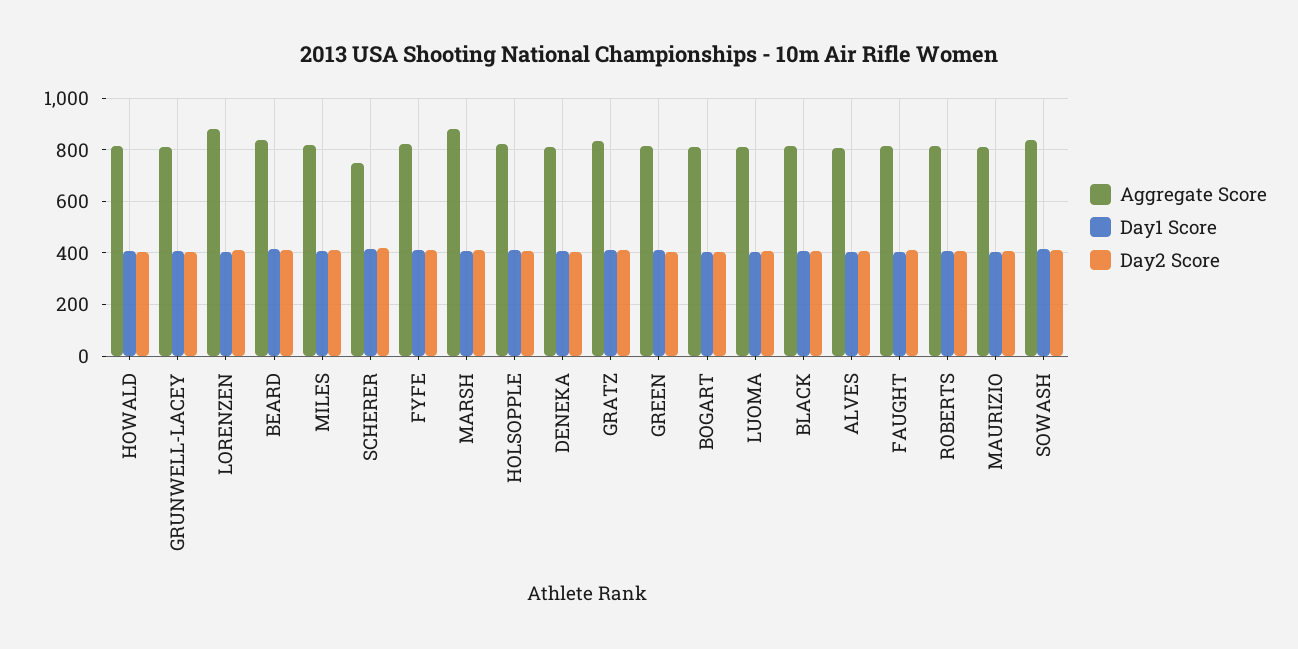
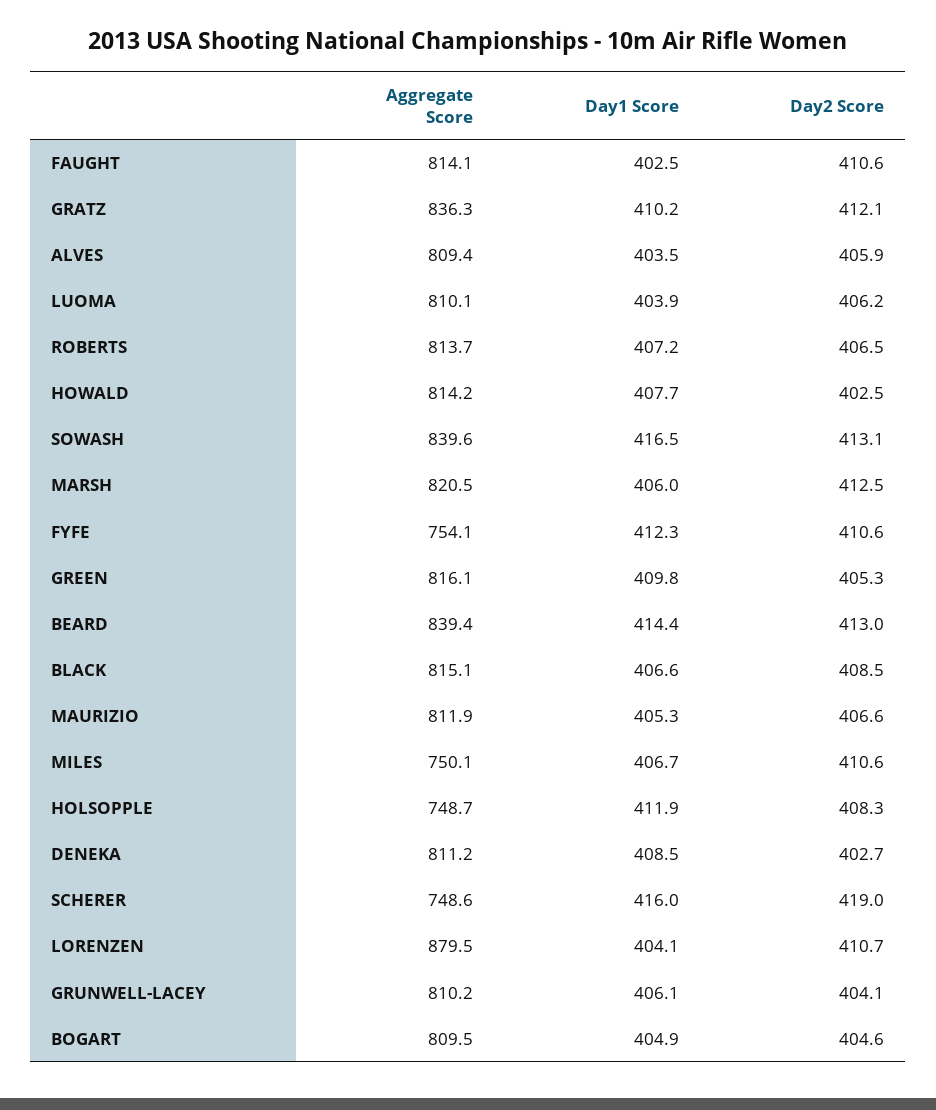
  {
    "Aggregate Score": {
      "HOWALD": 814.2,
      "GRUNWELL-LACEY": 810.2,
      "LORENZEN": 879.5,
      "BEARD": 839.4,
-     "MILES": 825,
+     "MILES": 750.1,
      "SCHERER": 748.6,
-     "FYFE": 825,
+     "FYFE": 754.1,
-     "MARSH": 875,
+     "MARSH": 820.5,
-     "HOLSOPPLE": 825,
+     "HOLSOPPLE": 748.7,
      "DENEKA": 811.2,
      "GRATZ": 836.3,
      "GREEN": 816.1,
      "BOGART": 809.5,
      "LUOMA": 810.1,
      "BLACK": 815.1,
      "ALVES": 809.4,
      "FAUGHT": 814.1,
      "ROBERTS": 813.7,
      "MAURIZIO": 811.9,
      "SOWASH": 839.6
    },
    "Day1 Score": {
      "HOWALD": 407.7,
      "GRUNWELL-LACEY": 406.1,
      "LORENZEN": 404.1,
      "BEARD": 414.4,
      "MILES": 406.7,
      "SCHERER": 416,
      "FYFE": 412.3,
      "MARSH": 406,
      "HOLSOPPLE": 411.9,
      "DENEKA": 408.5,
      "GRATZ": 410.2,
      "GREEN": 409.8,
      "BOGART": 404.9,
      "LUOMA": 403.9,
      "BLACK": 406.6,
      "ALVES": 403.5,
      "FAUGHT": 402.5,
      "ROBERTS": 407.2,
      "MAURIZIO": 405.3,
      "SOWASH": 416.5
    },
    "Day2 Score": {
      "HOWALD": 402.5,
      "GRUNWELL-LACEY": 404.1,
      "LORENZEN": 410.7,
      "BEARD": 413,
      "MILES": 410.6,
      "SCHERER": 419,
      "FYFE": 410.6,
      "MARSH": 412.5,
      "HOLSOPPLE": 408.3,
      "DENEKA": 402.7,
      "GRATZ": 412.1,
      "GREEN": 405.3,
      "BOGART": 404.6,
      "LUOMA": 406.2,
      "BLACK": 408.5,
      "ALVES": 405.9,
      "FAUGHT": 410.6,
      "ROBERTS": 406.5,
      "MAURIZIO": 406.6,
      "SOWASH": 413.1
    }
  }

